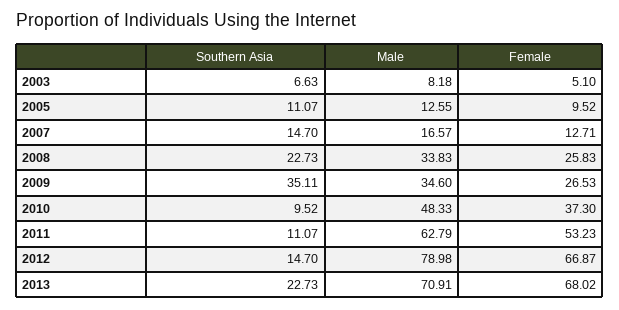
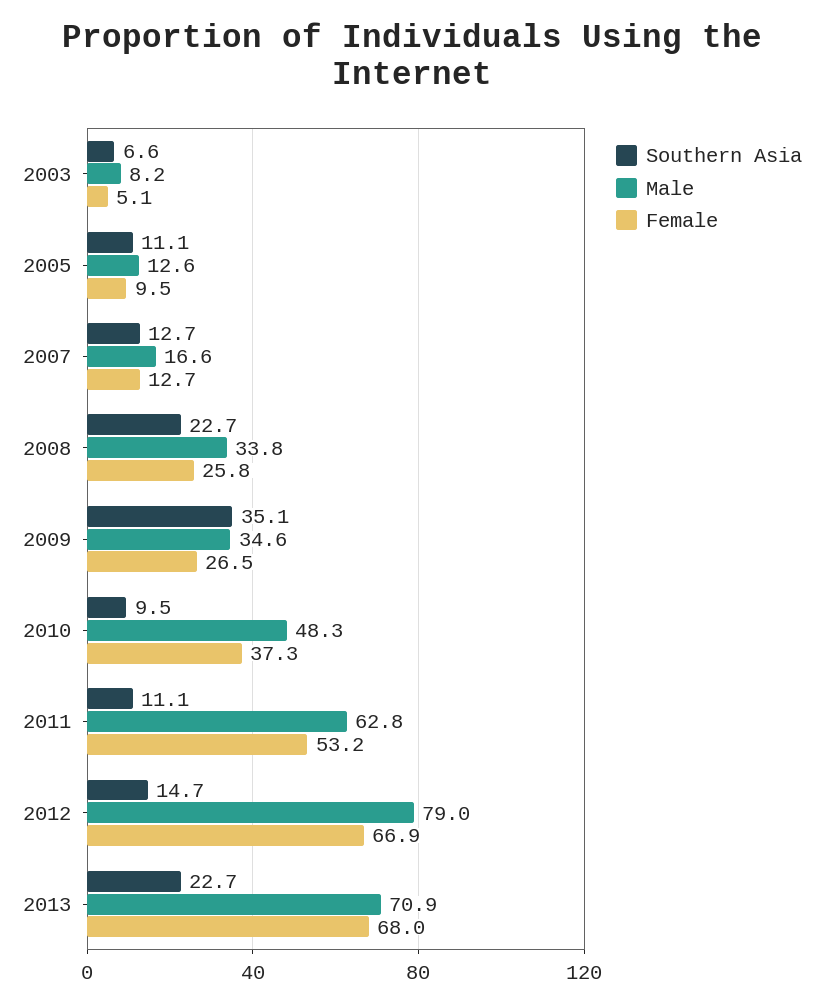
  {
    "Southern Asia": {
      "2003": 6.63,
      "2005": 11.07,
-     "2007": 14.7,
+     "2007": 12.7,
      "2008": 22.73,
      "2009": 35.11,
      "2010": 9.52,
      "2011": 11.07,
      "2012": 14.7,
      "2013": 22.73
    },
    "Male": {
      "2003": 8.18,
      "2005": 12.55,
      "2007": 16.57,
      "2008": 33.83,
      "2009": 34.6,
      "2010": 48.33,
      "2011": 62.79,
      "2012": 78.98,
      "2013": 70.91
    },
    "Female": {
      "2003": 5.1,
      "2005": 9.52,
      "2007": 12.71,
      "2008": 25.83,
      "2009": 26.53,
      "2010": 37.3,
      "2011": 53.23,
      "2012": 66.87,
      "2013": 68.02
    }
  }

